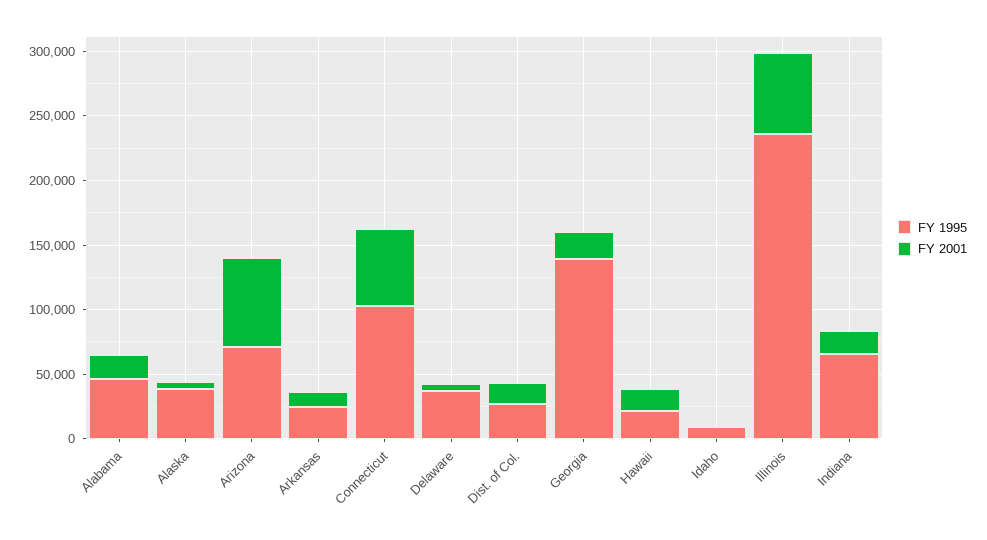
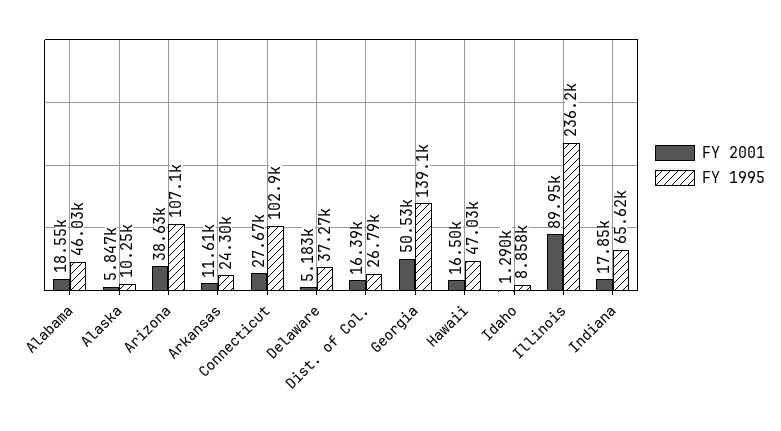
  {
    "FY 1995": {
      "Alabama": 46030,
-     "Alaska": 40000,
+     "Alaska": 10250,
-     "Arizona": 70000,
+     "Arizona": 107100,
      "Arkansas": 24300,
      "Connecticut": 102900,
      "Delaware": 37270,
      "Dist. of Col.": 26790,
      "Georgia": 139100,
-     "Hawaii": 20000,
+     "Hawaii": 47030,
      "Idaho": 8858,
      "Illinois": 236200,
      "Indiana": 65620
    },
    "FY 2001": {
      "Alabama": 18550,
      "Alaska": 5847,
-     "Arizona": 70000,
+     "Arizona": 38630,
      "Arkansas": 11610,
-     "Connecticut": 60000,
+     "Connecticut": 27670,
      "Delaware": 5183,
      "Dist. of Col.": 16390,
-     "Georgia": 20000,
+     "Georgia": 50530,
      "Hawaii": 16500,
      "Idaho": 1290,
-     "Illinois": 60000,
+     "Illinois": 89950,
      "Indiana": 17850
    }
  }

